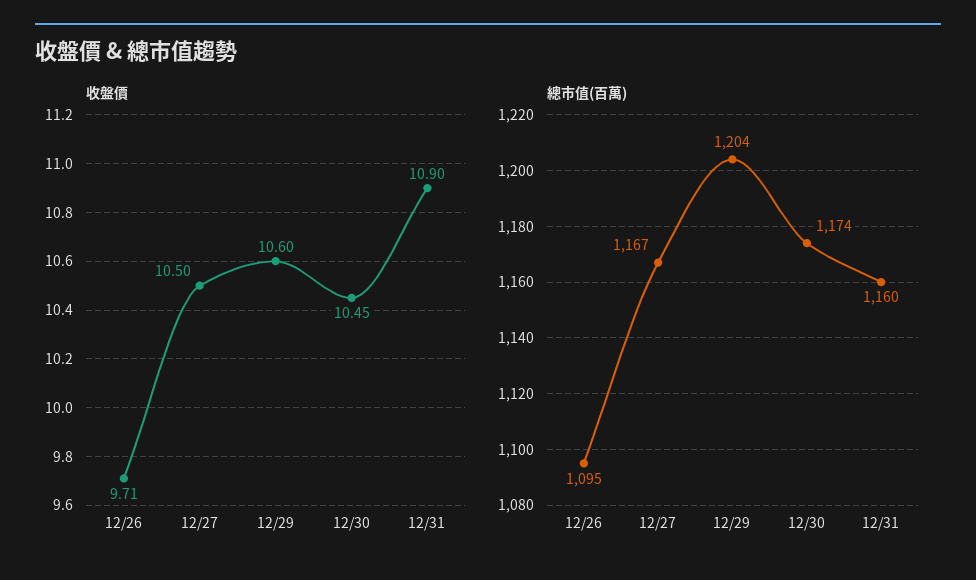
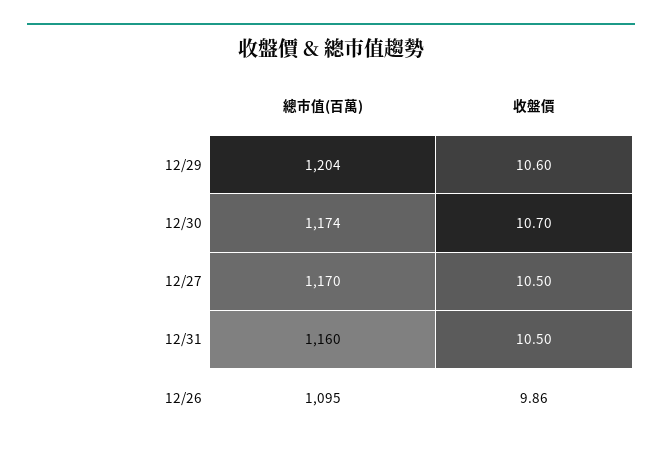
  {
    "收盤價": {
-     "12/26": 9.71,
+     "12/26": 9.86,
      "12/27": 10.5,
      "12/29": 10.6,
-     "12/30": 10.45,
+     "12/30": 10.7,
-     "12/31": 10.9
+     "12/31": 10.5
    },
    "總市值(百萬)": {
      "12/26": 1095,
-     "12/27": 1167,
+     "12/27": 1170,
      "12/29": 1204,
      "12/30": 1174,
      "12/31": 1160
    }
  }

